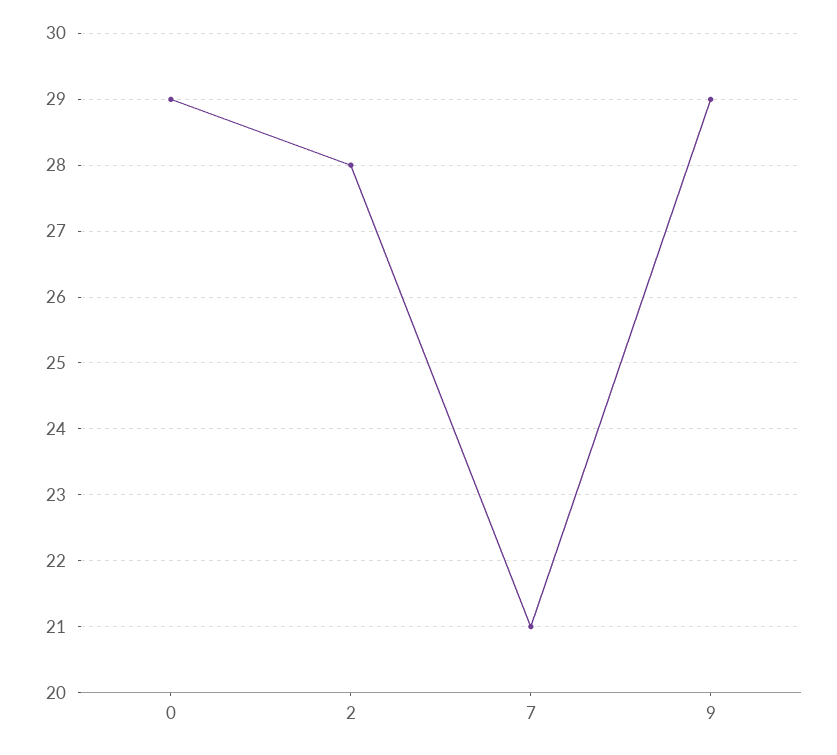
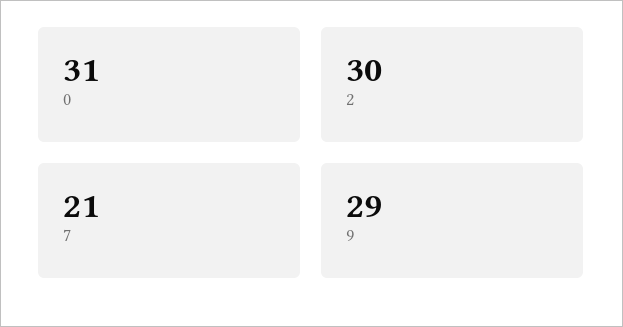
  {
-   "0": 29,
+   "0": 31,
-   "2": 28,
+   "2": 30,
    "7": 21,
    "9": 29
  }

